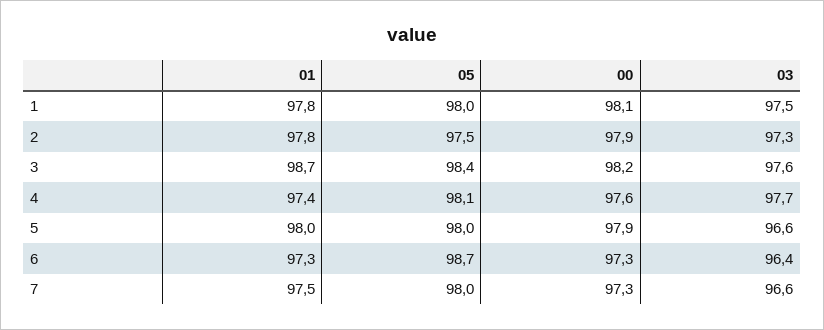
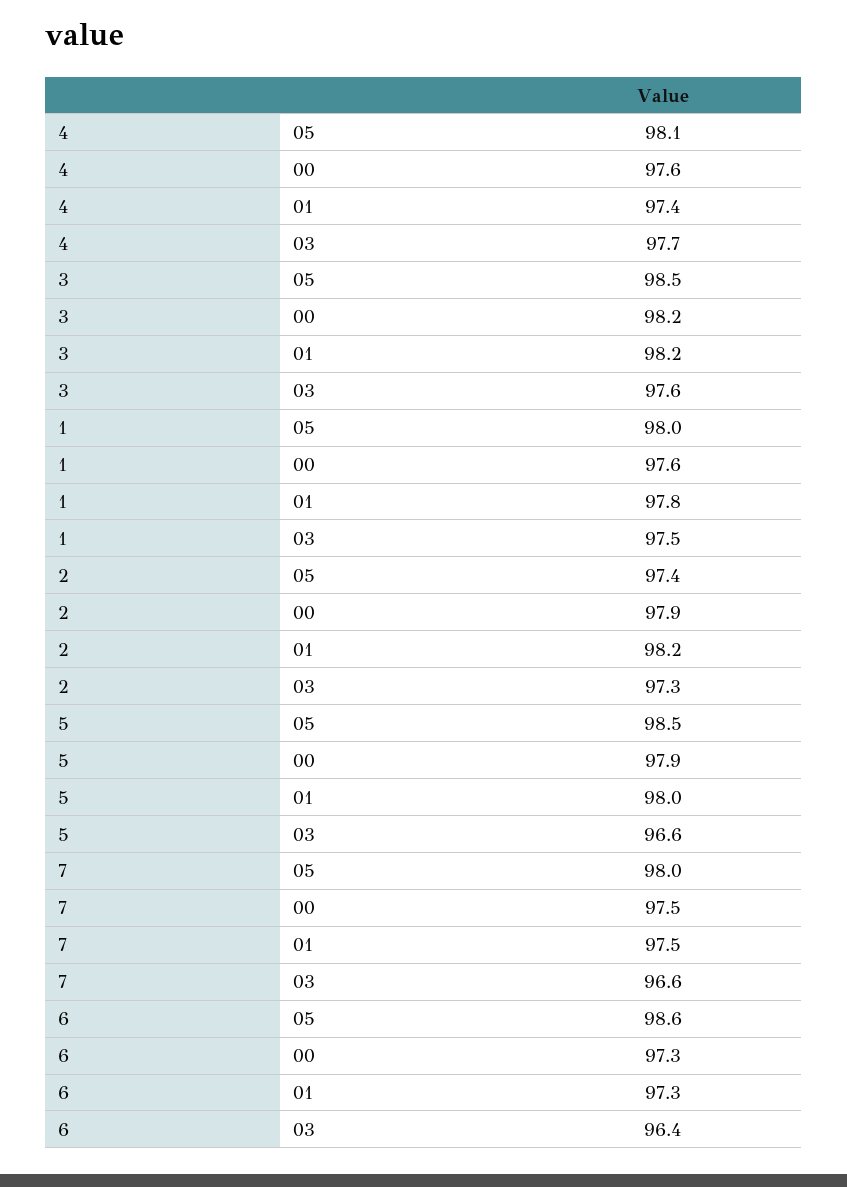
  {
    "01": {
      "1": 97.8,
-     "2": 97.8,
+     "2": 98.2,
-     "3": 98.7,
+     "3": 98.2,
      "4": 97.4,
      "5": 98,
      "6": 97.3,
      "7": 97.5
    },
    "05": {
      "1": 98,
-     "2": 97.5,
+     "2": 97.4,
-     "3": 98.4,
+     "3": 98.5,
      "4": 98.1,
-     "5": 98,
+     "5": 98.5,
-     "6": 98.7,
+     "6": 98.6,
      "7": 98
    },
    "00": {
-     "1": 98.1,
+     "1": 97.6,
      "2": 97.9,
      "3": 98.2,
      "4": 97.6,
      "5": 97.9,
      "6": 97.3,
-     "7": 97.3
+     "7": 97.5
    },
    "03": {
      "1": 97.5,
      "2": 97.3,
      "3": 97.6,
      "4": 97.7,
      "5": 96.6,
      "6": 96.4,
      "7": 96.6
    }
  }

